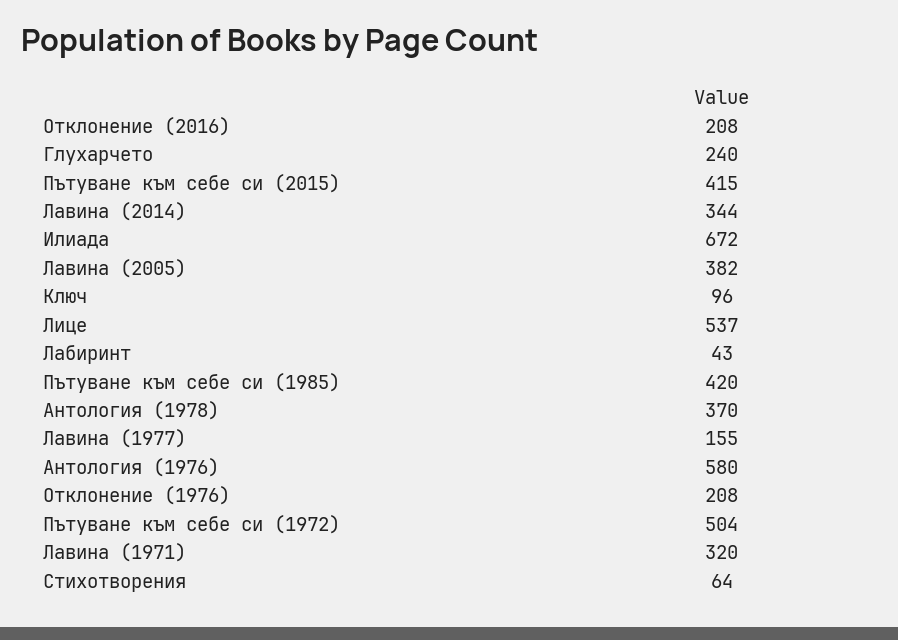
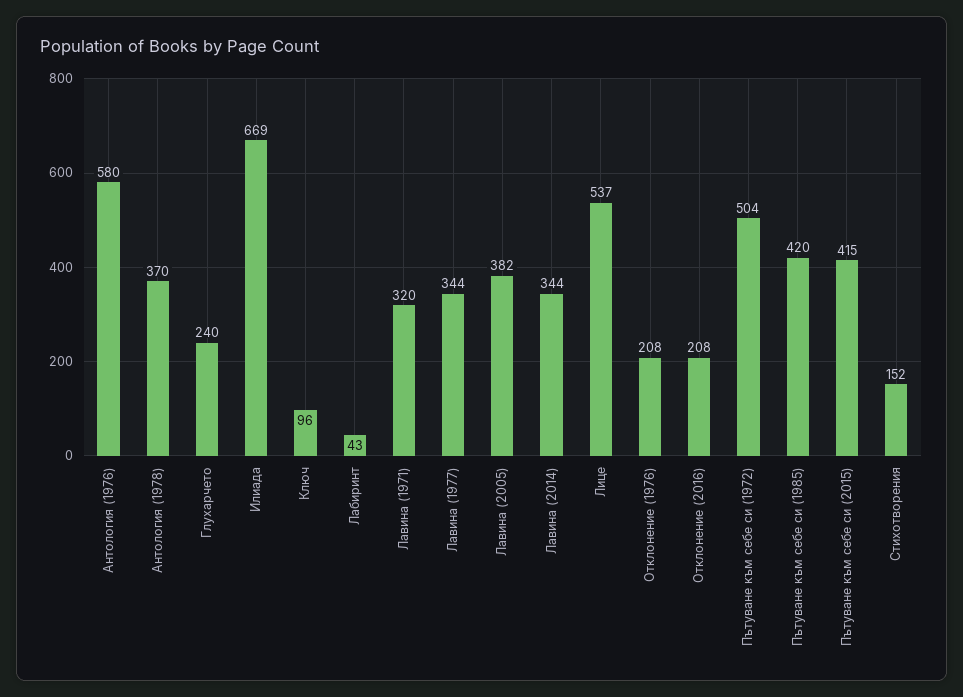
  {
    "Отклонение (2016)": 208,
    "Глухарчето": 240,
    "Пътуване към себе си (2015)": 415,
    "Лавина (2014)": 344,
-   "Илиада": 672,
+   "Илиада": 669,
    "Лавина (2005)": 382,
    "Ключ": 96,
    "Лице": 537,
    "Лабиринт": 43,
    "Пътуване към себе си (1985)": 420,
    "Антология (1978)": 370,
-   "Лавина (1977)": 155,
+   "Лавина (1977)": 344,
    "Антология (1976)": 580,
    "Отклонение (1976)": 208,
    "Пътуване към себе си (1972)": 504,
    "Лавина (1971)": 320,
-   "Стихотворения": 64
+   "Стихотворения": 152
  }

